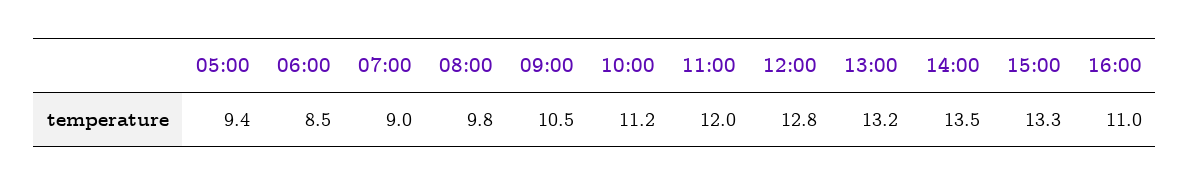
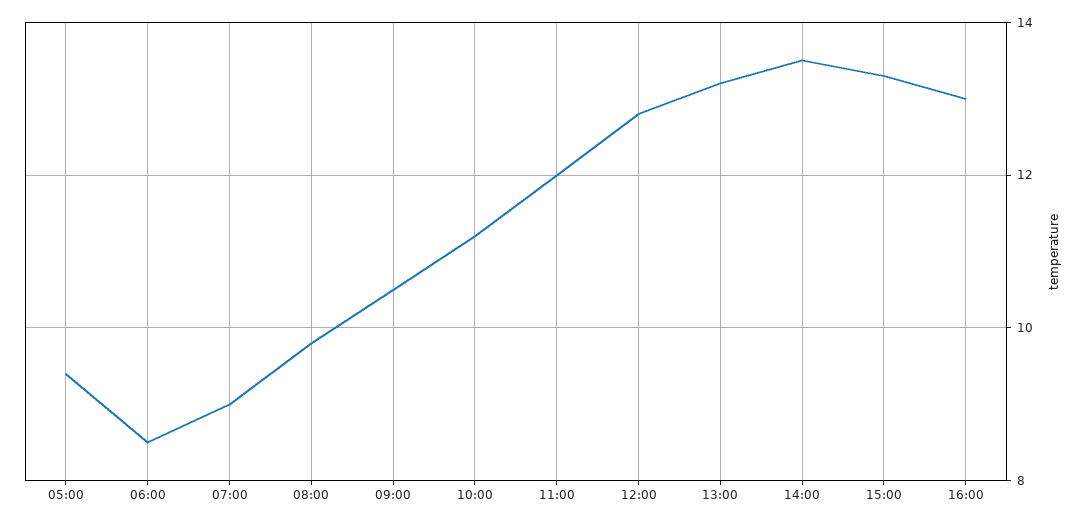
  {
    "05:00": 9.4,
    "06:00": 8.5,
    "07:00": 9,
    "08:00": 9.8,
    "09:00": 10.5,
    "10:00": 11.2,
    "11:00": 12,
    "12:00": 12.8,
    "13:00": 13.2,
    "14:00": 13.5,
    "15:00": 13.3,
-   "16:00": 11
+   "16:00": 13
  }

